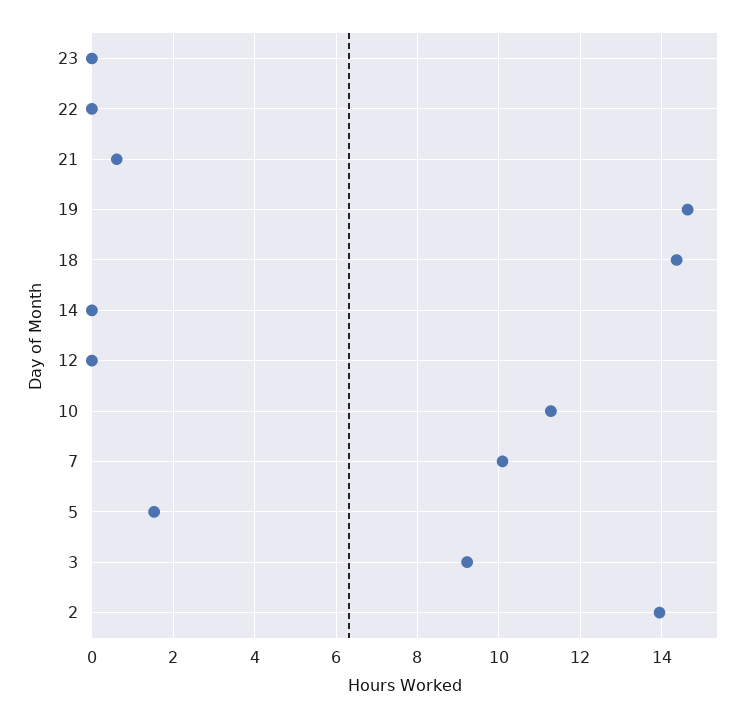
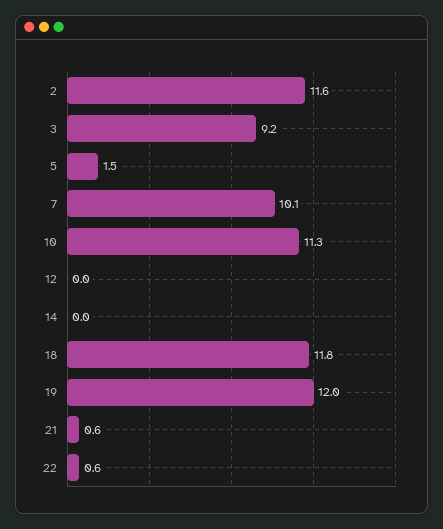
  {
-   "23": 0,
-   "22": 0,
+   "22": 0.6,
    "21": 0.6,
-   "19": 14.6,
+   "19": 12,
-   "18": 14.4,
+   "18": 11.8,
    "14": 0,
    "12": 0,
    "10": 11.3,
    "7": 10.1,
    "5": 1.5,
    "3": 9.2,
-   "2": 14
+   "2": 11.6
  }

